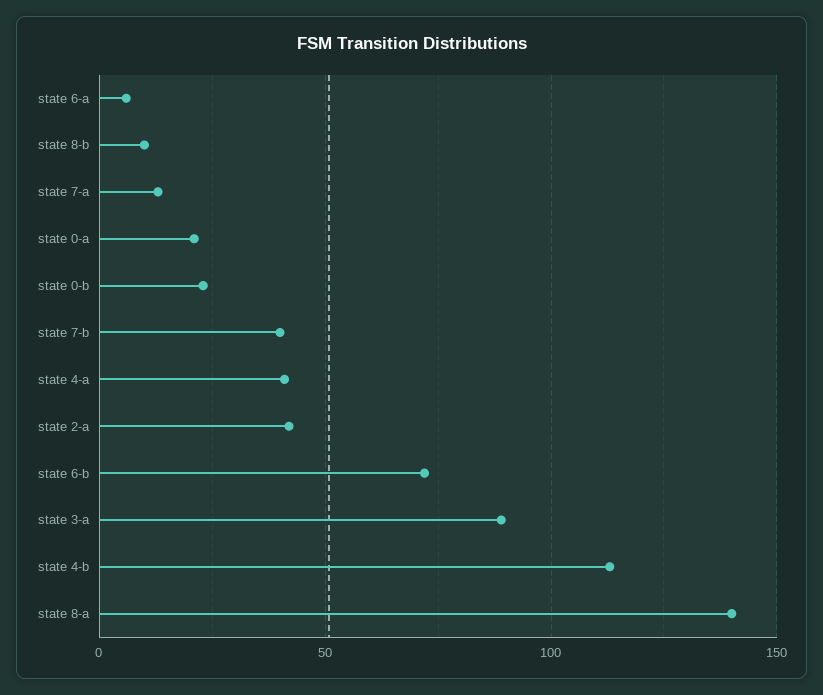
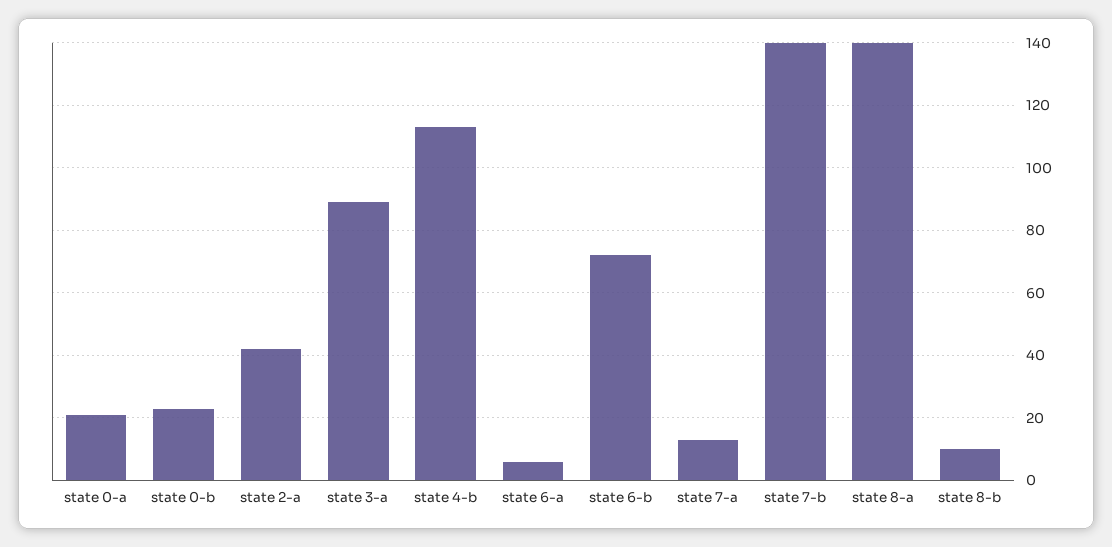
  {
    "state 6-a": 5,
    "state 8-b": 10,
    "state 7-a": 15,
    "state 0-a": 20,
    "state 0-b": 25,
-   "state 7-b": 40,
+   "state 7-b": 140,
-   "state 4-a": 40,
    "state 2-a": 40,
    "state 6-b": 70,
    "state 3-a": 90,
    "state 4-b": 115,
    "state 8-a": 140
  }

